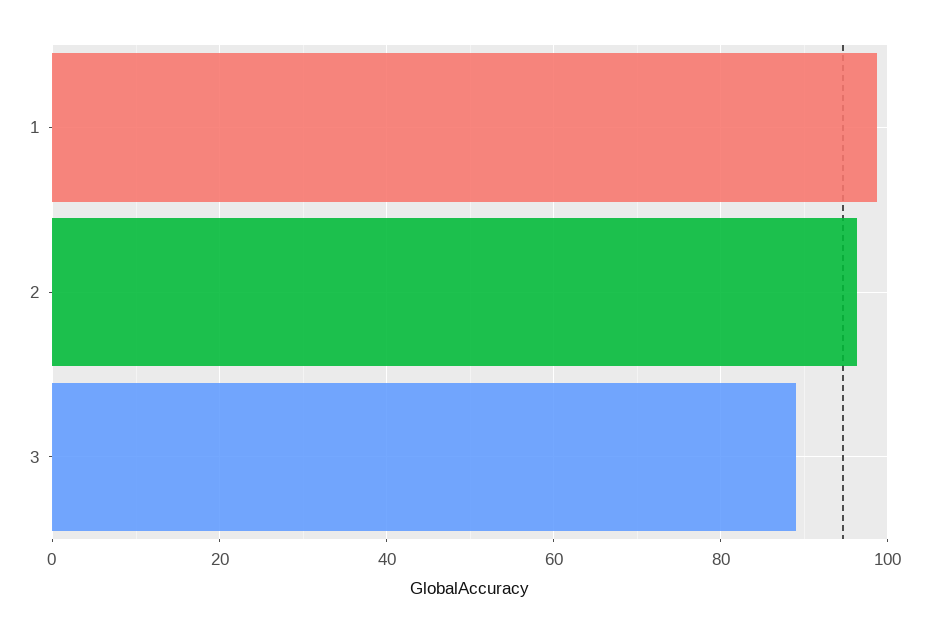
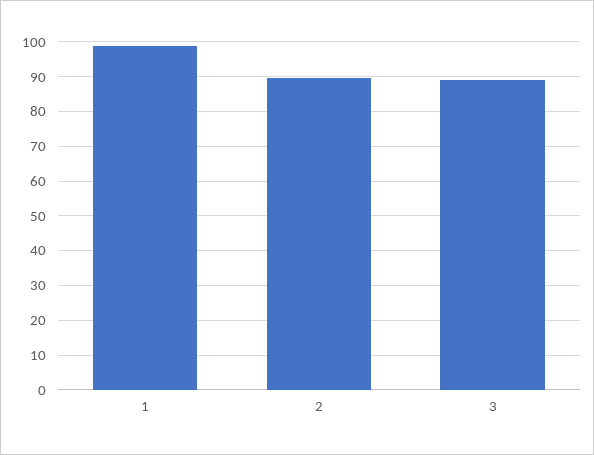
  {
    "1": 98,
-   "2": 96,
+   "2": 90,
    "3": 88
  }

